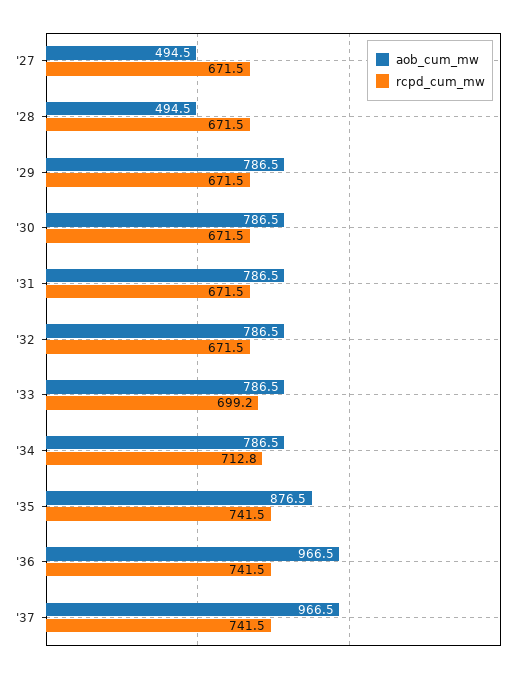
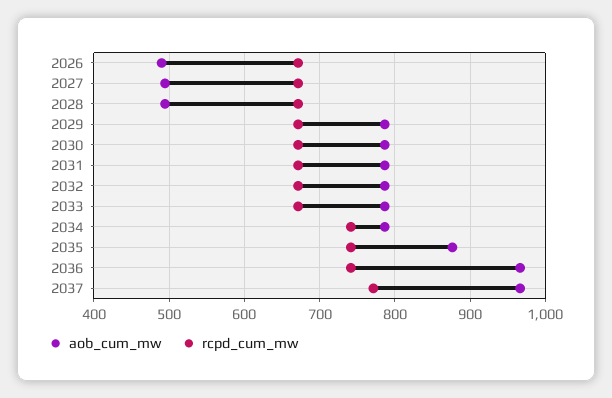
  {
    "aob_cum_mw": {
      "'27": 494.5,
      "'28": 494.5,
      "'29": 786.5,
      "'30": 786.5,
      "'31": 786.5,
      "'32": 786.5,
      "'33": 786.5,
      "'34": 786.5,
      "'35": 876.5,
      "'36": 966.5,
-     "'37": 966.5
+     "'37": 966.5,
+     "2026": 490
    },
    "rcpd_cum_mw": {
      "'27": 671.5,
      "'28": 671.5,
      "'29": 671.5,
      "'30": 671.5,
      "'31": 671.5,
      "'32": 671.5,
-     "'33": 699.2,
+     "'33": 670,
-     "'34": 712.8,
+     "'34": 740,
      "'35": 741.5,
      "'36": 741.5,
-     "'37": 741.5
+     "'37": 770,
+     "2026": 670
    }
  }

